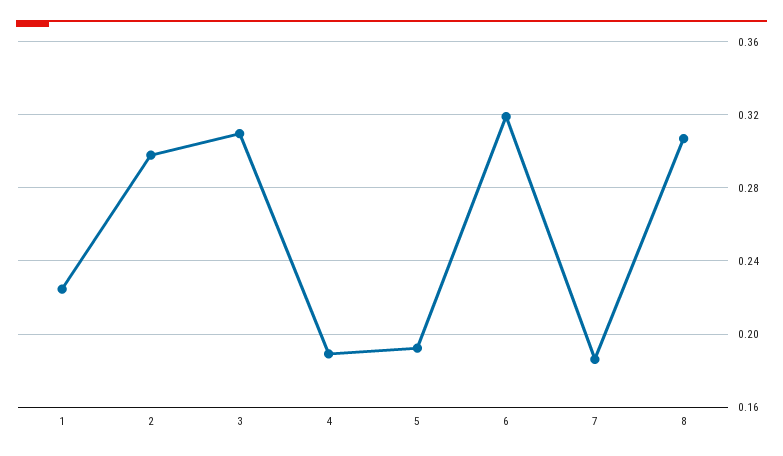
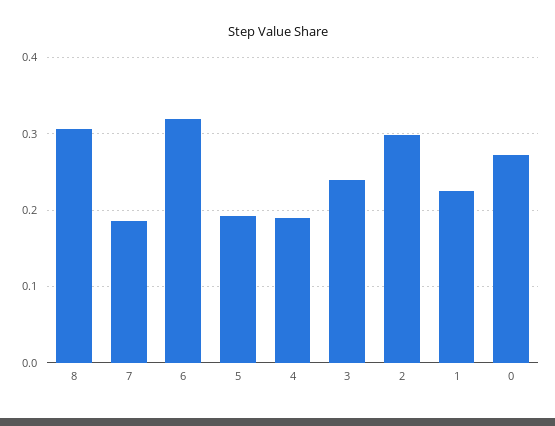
  {
    "1": 0.225,
    "2": 0.3,
-   "3": 0.31,
+   "3": 0.24,
    "4": 0.19,
    "5": 0.19,
    "6": 0.32,
    "7": 0.185,
-   "8": 0.305
+   "8": 0.305,
+   "0": 0.27
  }

